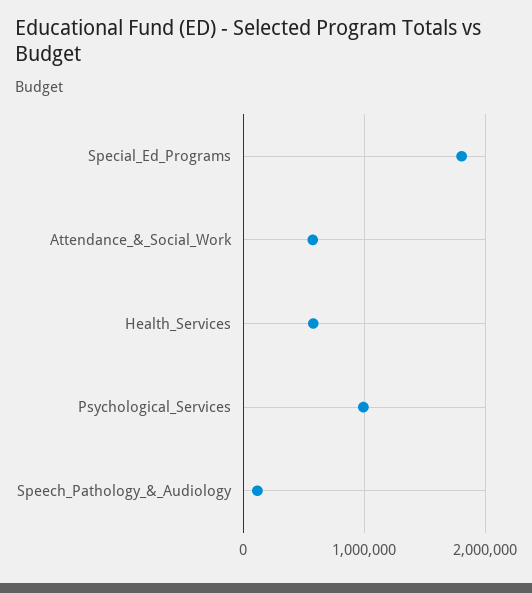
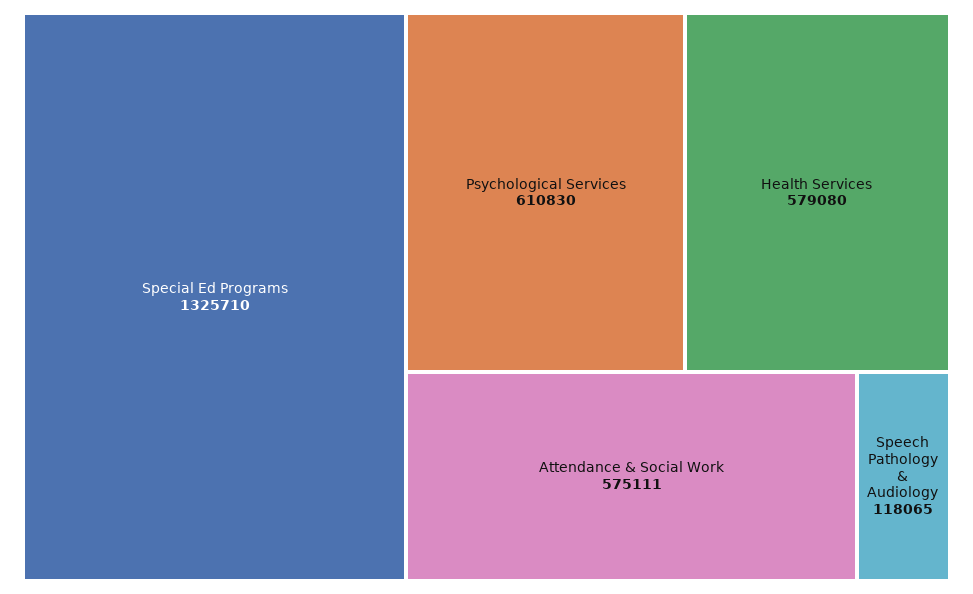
  {
-   "Special_Ed_Programs": 1800000,
+   "Special_Ed_Programs": 1325710,
    "Attendance_&_Social_Work": 575111,
    "Health_Services": 579080,
-   "Psychological_Services": 1000000,
+   "Psychological_Services": 610830,
    "Speech_Pathology_&_Audiology": 118065
  }

